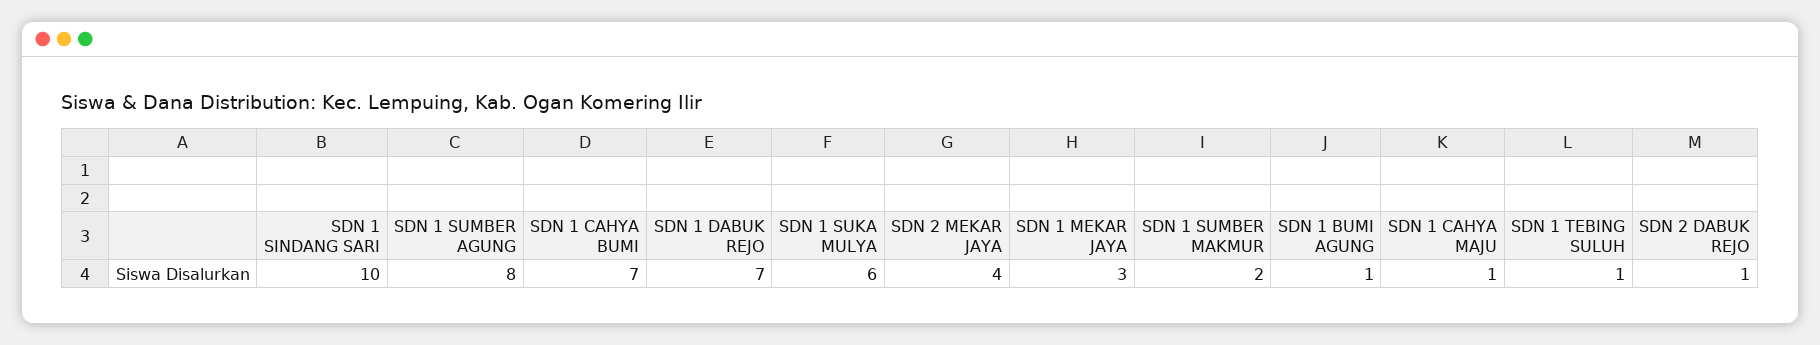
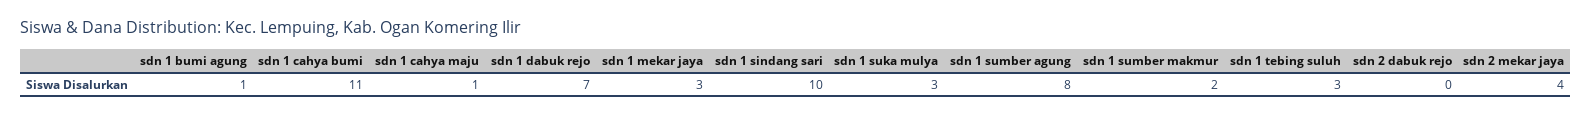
  {
    "SDN 1 SINDANG SARI": 10,
    "SDN 1 SUMBER AGUNG": 8,
-   "SDN 1 CAHYA BUMI": 7,
+   "SDN 1 CAHYA BUMI": 11,
    "SDN 1 DABUK REJO": 7,
-   "SDN 1 SUKA MULYA": 6,
+   "SDN 1 SUKA MULYA": 3,
    "SDN 2 MEKAR JAYA": 4,
    "SDN 1 MEKAR JAYA": 3,
    "SDN 1 SUMBER MAKMUR": 2,
    "SDN 1 BUMI AGUNG": 1,
    "SDN 1 CAHYA MAJU": 1,
-   "SDN 1 TEBING SULUH": 1,
+   "SDN 1 TEBING SULUH": 3,
-   "SDN 2 DABUK REJO": 1
+   "SDN 2 DABUK REJO": 0
  }

